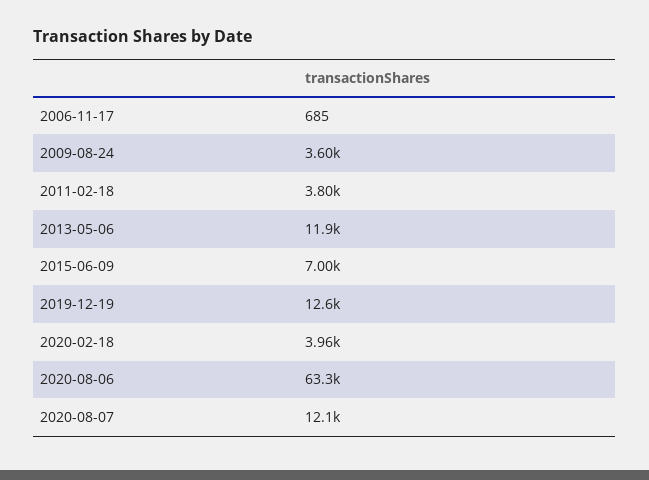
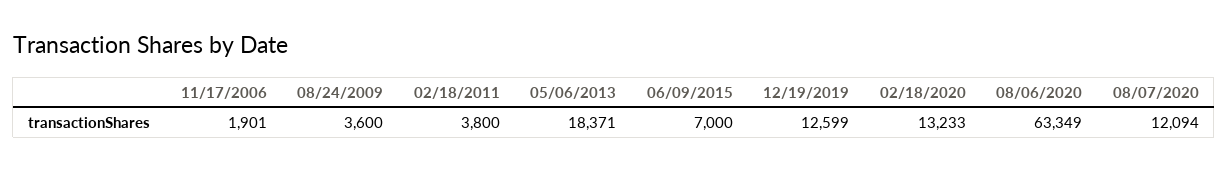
  {
-   "2006-11-17": 685,
+   "2006-11-17": 1901,
    "2009-08-24": 3600,
    "2011-02-18": 3800,
-   "2013-05-06": 11900,
+   "2013-05-06": 18371,
    "2015-06-09": 7000,
    "2019-12-19": 12599,
-   "2020-02-18": 3960,
+   "2020-02-18": 13233,
    "2020-08-06": 63349,
    "2020-08-07": 12094
  }

